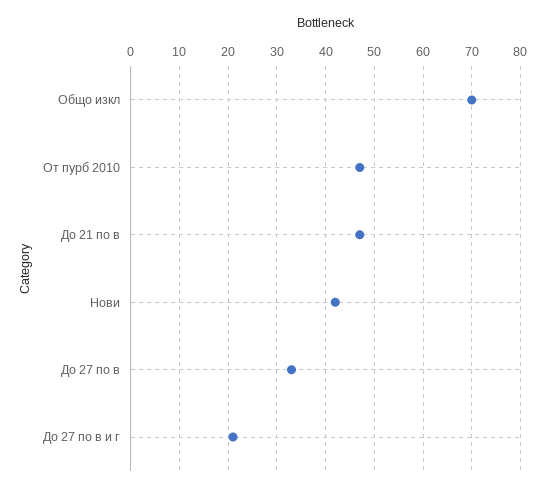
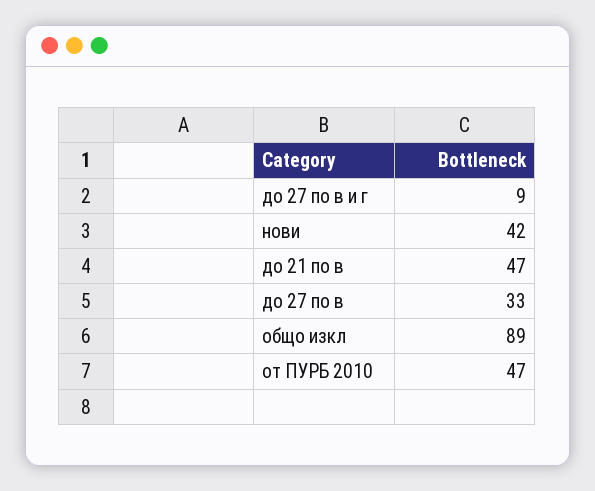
  {
-   "Общо изкл": 70,
+   "Общо изкл": 89,
    "От пурб 2010": 47,
    "До 21 по в": 47,
    "Нови": 42,
    "До 27 по в": 33,
-   "До 27 по в и г": 20
+   "До 27 по в и г": 9
  }

